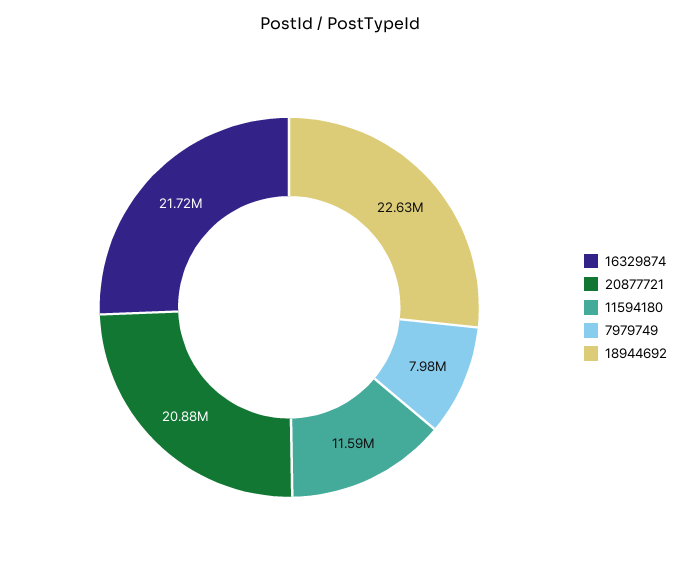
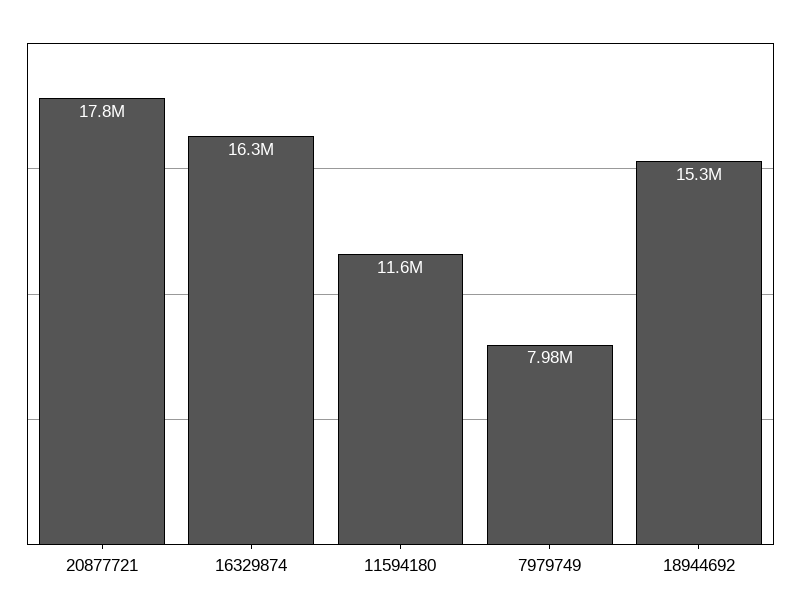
  {
-   "16329874": 21720000,
+   "16329874": 16300000,
-   "20877721": 20880000,
+   "20877721": 17800000,
    "11594180": 11590000,
    "7979749": 7980000,
-   "18944692": 22630000
+   "18944692": 15300000
  }

